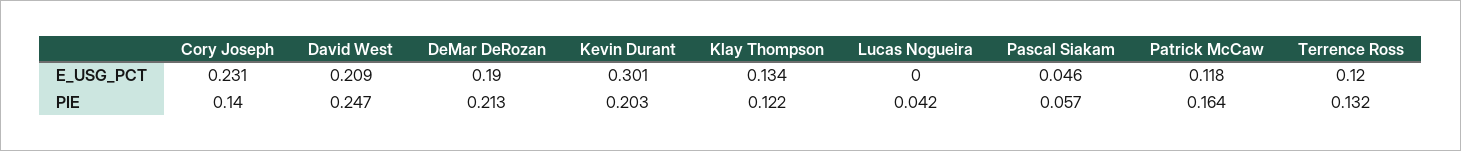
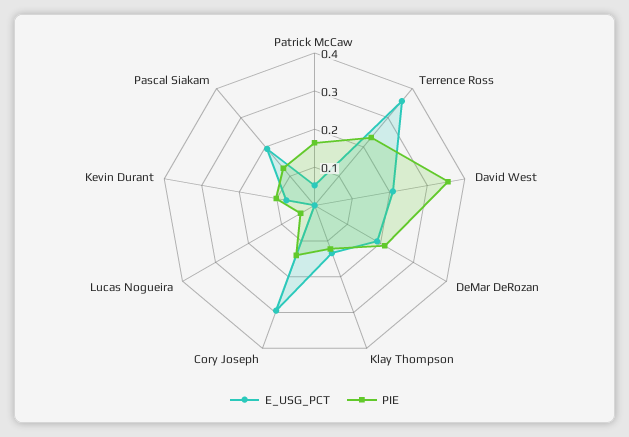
  {
    "E_USG_PCT": {
-     "Cory Joseph": 0.231,
+     "Cory Joseph": 0.3,
      "David West": 0.209,
      "DeMar DeRozan": 0.19,
-     "Kevin Durant": 0.301,
+     "Kevin Durant": 0.075,
      "Klay Thompson": 0.134,
      "Lucas Nogueira": 0,
-     "Pascal Siakam": 0.046,
+     "Pascal Siakam": 0.2,
-     "Patrick McCaw": 0.118,
+     "Patrick McCaw": 0.05,
-     "Terrence Ross": 0.12
+     "Terrence Ross": 0.35
    },
    "PIE": {
      "Cory Joseph": 0.14,
-     "David West": 0.247,
+     "David West": 0.35,
      "DeMar DeRozan": 0.213,
-     "Kevin Durant": 0.203,
+     "Kevin Durant": 0.1,
      "Klay Thompson": 0.122,
      "Lucas Nogueira": 0.042,
-     "Pascal Siakam": 0.057,
+     "Pascal Siakam": 0.125,
      "Patrick McCaw": 0.164,
-     "Terrence Ross": 0.132
+     "Terrence Ross": 0.225
    }
  }

